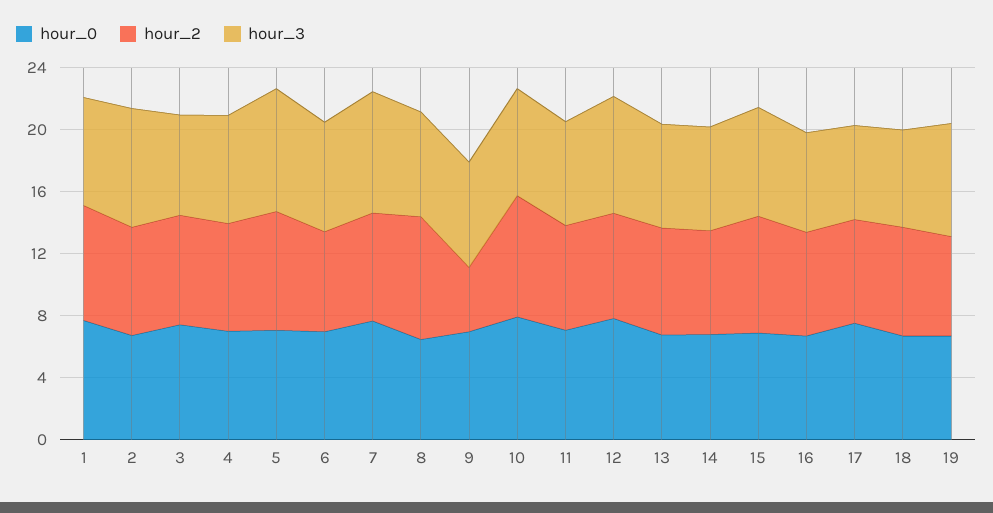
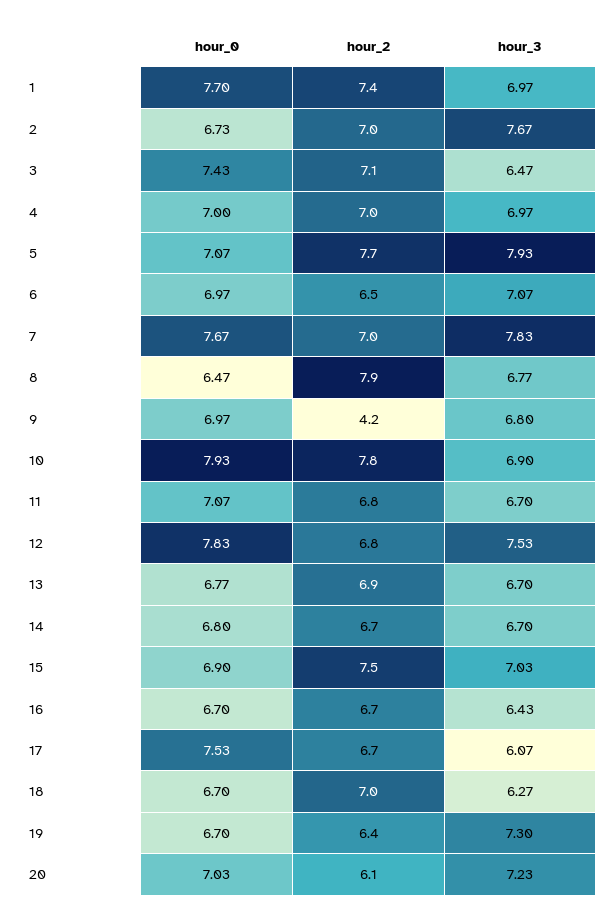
  {
    "hour_0": {
      "1": 7.7,
      "2": 6.73,
      "3": 7.43,
      "4": 7,
      "5": 7.07,
      "6": 6.97,
      "7": 7.67,
      "8": 6.47,
      "9": 6.97,
      "10": 7.93,
      "11": 7.07,
      "12": 7.83,
      "13": 6.77,
      "14": 6.8,
      "15": 6.9,
      "16": 6.7,
      "17": 7.53,
      "18": 6.7,
-     "19": 6.7
+     "19": 6.7,
+     "20": 7.03
    },
    "hour_2": {
      "1": 7.4,
      "2": 7,
      "3": 7.1,
      "4": 7,
      "5": 7.7,
      "6": 6.5,
      "7": 7,
      "8": 7.9,
      "9": 4.2,
      "10": 7.8,
      "11": 6.8,
      "12": 6.8,
      "13": 6.9,
      "14": 6.7,
      "15": 7.5,
      "16": 6.7,
      "17": 6.7,
      "18": 7,
-     "19": 6.4
+     "19": 6.4,
+     "20": 6.1
    },
    "hour_3": {
      "1": 6.97,
      "2": 7.67,
      "3": 6.47,
      "4": 6.97,
      "5": 7.93,
      "6": 7.07,
      "7": 7.83,
      "8": 6.77,
      "9": 6.8,
      "10": 6.9,
      "11": 6.7,
      "12": 7.53,
      "13": 6.7,
      "14": 6.7,
      "15": 7.03,
      "16": 6.43,
      "17": 6.07,
      "18": 6.27,
-     "19": 7.3
+     "19": 7.3,
+     "20": 7.23
    }
  }

